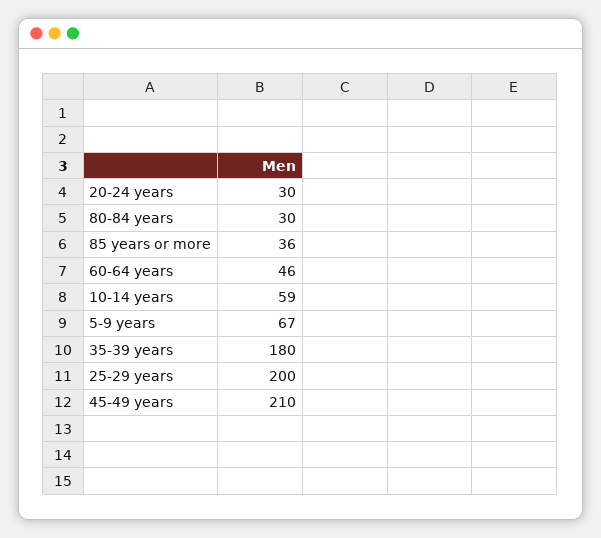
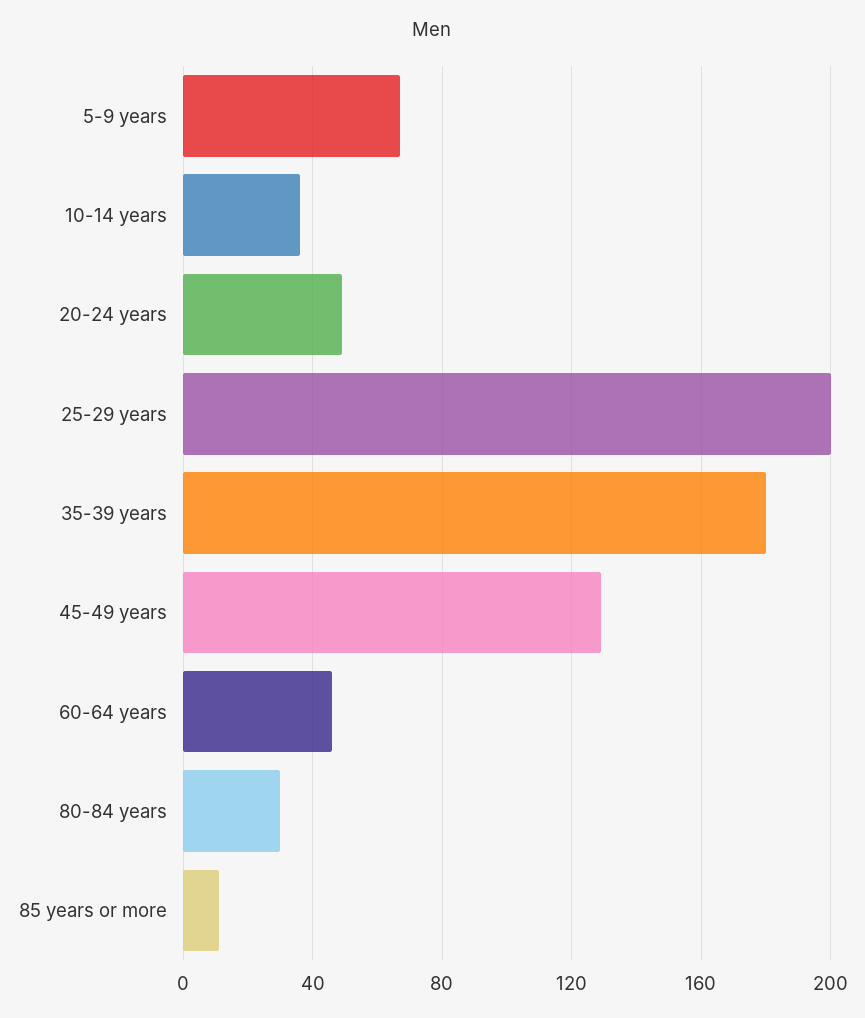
  {
-   "20-24 years": 30,
+   "20-24 years": 50,
    "80-84 years": 30,
-   "85 years or more": 36,
+   "85 years or more": 10,
    "60-64 years": 46,
-   "10-14 years": 59,
+   "10-14 years": 35,
    "5-9 years": 67,
    "35-39 years": 180,
    "25-29 years": 200,
-   "45-49 years": 210
+   "45-49 years": 130
  }

